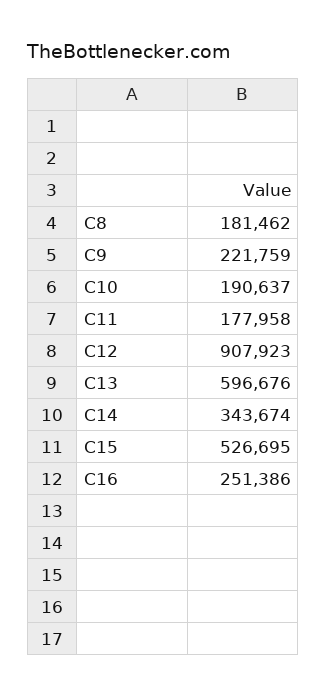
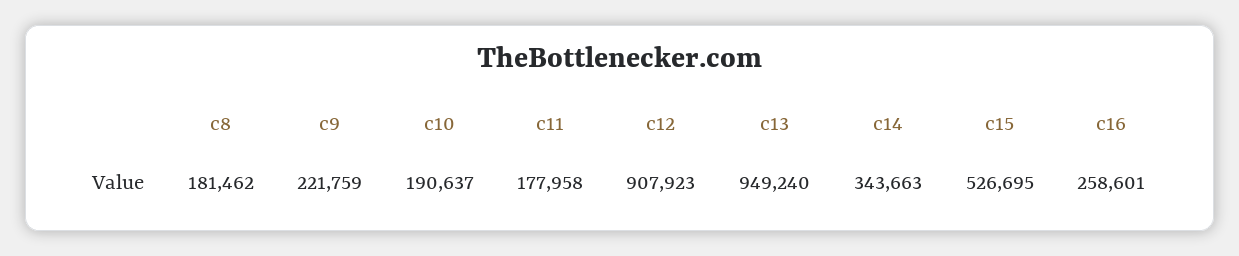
  {
    "C8": 181462,
    "C9": 221759,
    "C10": 190637,
    "C11": 177958,
    "C12": 907923,
-   "C13": 596676,
+   "C13": 949240,
-   "C14": 343674,
+   "C14": 343663,
    "C15": 526695,
-   "C16": 251386
+   "C16": 258601
  }

